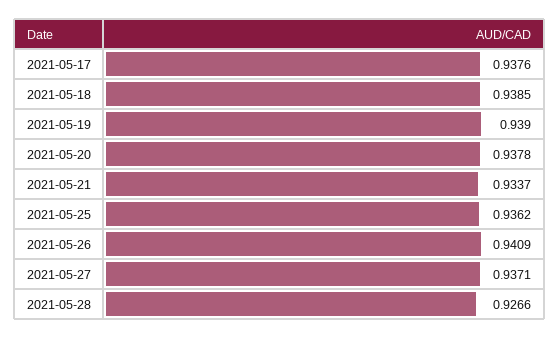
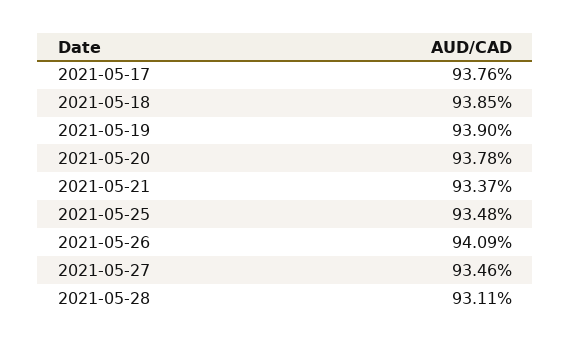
  {
    "2021-05-17": 0.9376,
    "2021-05-18": 0.9385,
    "2021-05-19": 0.939,
    "2021-05-20": 0.9378,
    "2021-05-21": 0.9337,
-   "2021-05-25": 0.9362,
+   "2021-05-25": 0.9348,
    "2021-05-26": 0.9409,
-   "2021-05-27": 0.9371,
+   "2021-05-27": 0.9346,
-   "2021-05-28": 0.9266
+   "2021-05-28": 0.9311
  }

